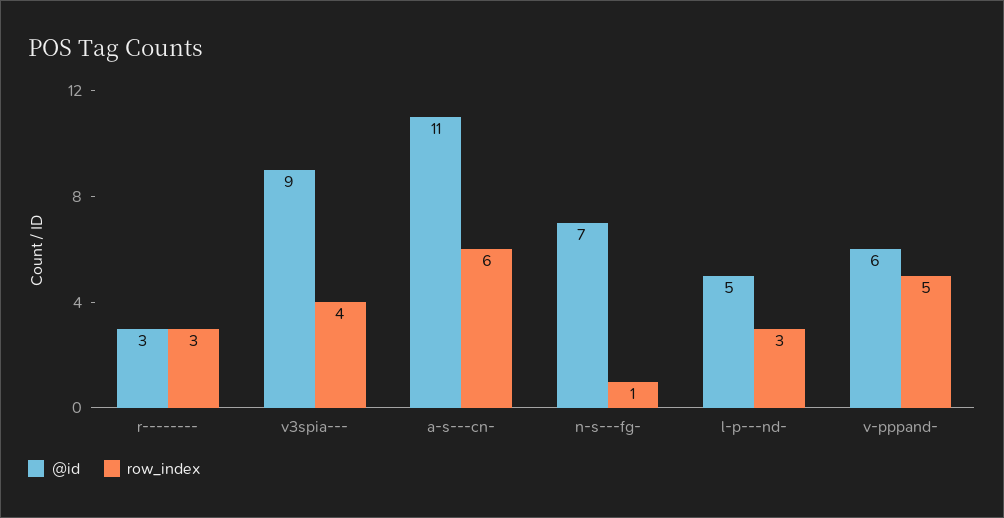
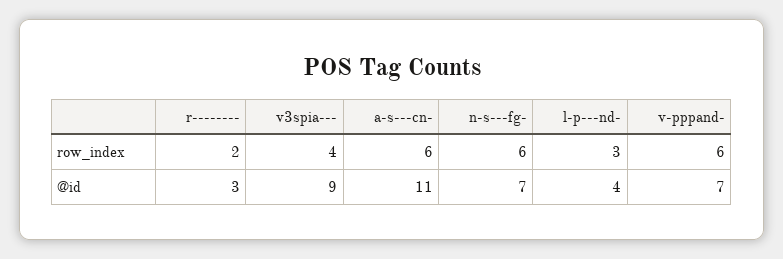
  {
    "@id": {
      "r--------": 3,
      "v3spia---": 9,
      "a-s---cn-": 11,
      "n-s---fg-": 7,
-     "l-p---nd-": 5,
+     "l-p---nd-": 4,
-     "v-pppand-": 6
+     "v-pppand-": 7
    },
    "row_index": {
-     "r--------": 3,
+     "r--------": 2,
      "v3spia---": 4,
      "a-s---cn-": 6,
-     "n-s---fg-": 1,
+     "n-s---fg-": 6,
      "l-p---nd-": 3,
-     "v-pppand-": 5
+     "v-pppand-": 6
    }
  }

